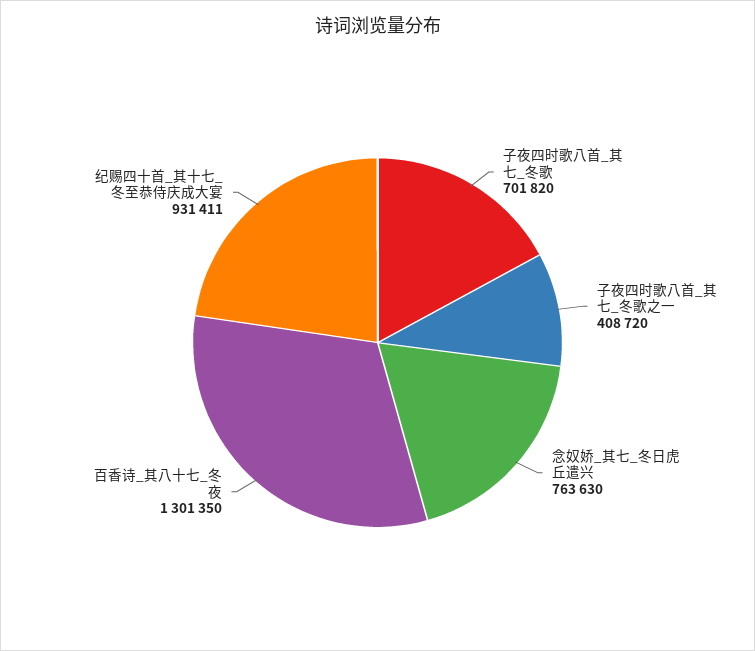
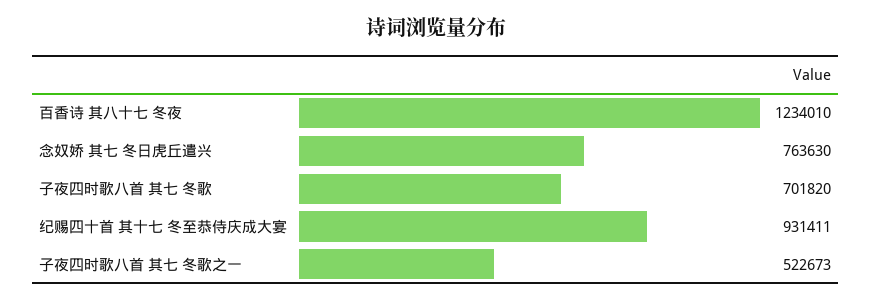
  {
    "子夜四时歌八首_其七_冬歌": 701820,
-   "子夜四时歌八首_其七_冬歌之一": 408720,
+   "子夜四时歌八首_其七_冬歌之一": 522673,
    "念奴娇_其七_冬日虎丘遣兴": 763630,
-   "百香诗_其八十七_冬夜": 1301350,
+   "百香诗_其八十七_冬夜": 1234010,
    "纪赐四十首_其十七_冬至恭侍庆成大宴": 931411
  }

